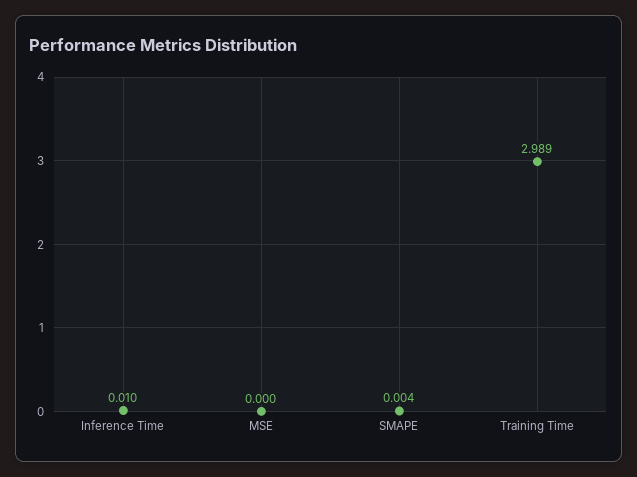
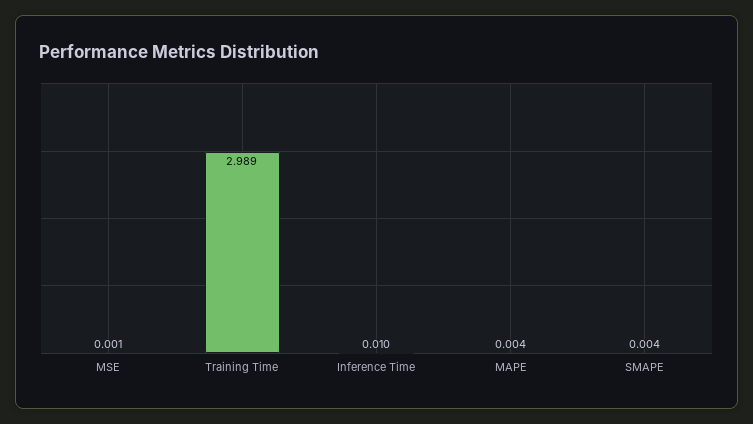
  {
    "Inference Time": 0.01,
-   "MSE": 0,
+   "MSE": 0.001,
    "SMAPE": 0.004,
-   "Training Time": 2.989
+   "Training Time": 2.989,
+   "MAPE": 0.004
  }

